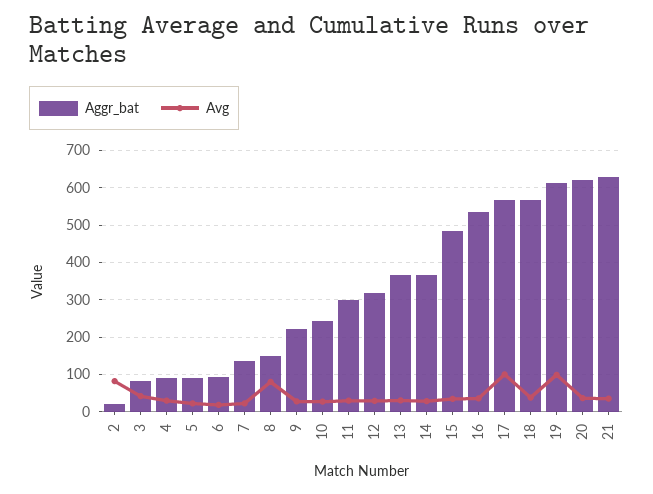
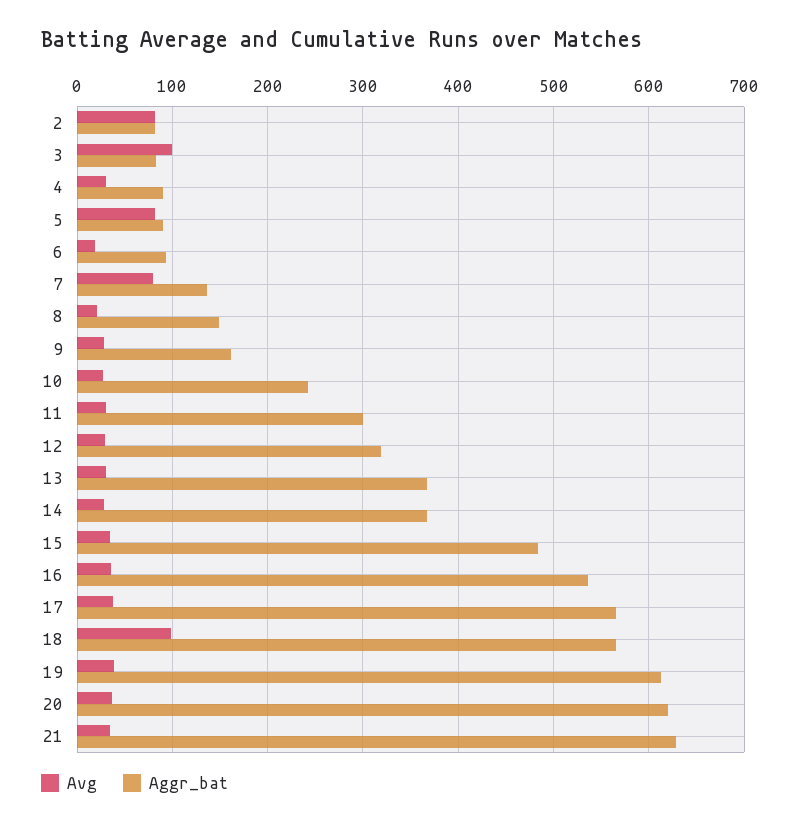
  {
    "Aggr_bat": {
-     "2": 20,
+     "2": 80,
      "3": 80,
      "4": 90,
      "5": 90,
      "6": 90,
      "7": 140,
      "8": 150,
-     "9": 220,
+     "9": 160,
      "10": 240,
      "11": 300,
      "12": 320,
      "13": 370,
      "14": 370,
      "15": 480,
      "16": 540,
      "17": 570,
      "18": 570,
      "19": 610,
      "20": 620,
      "21": 630
    },
    "Avg": {
      "2": 80,
-     "3": 40,
+     "3": 100,
      "4": 30,
-     "5": 20,
+     "5": 80,
      "6": 20,
-     "7": 20,
+     "7": 80,
-     "8": 80,
+     "8": 20,
      "9": 30,
      "10": 30,
      "11": 30,
      "12": 30,
      "13": 30,
      "14": 30,
      "15": 30,
      "16": 40,
-     "17": 100,
+     "17": 40,
-     "18": 40,
+     "18": 100,
-     "19": 100,
+     "19": 40,
      "20": 40,
      "21": 30
    }
  }

